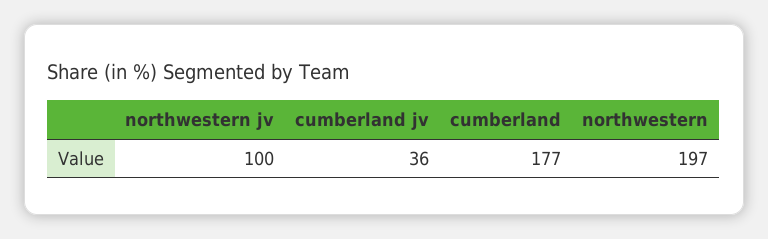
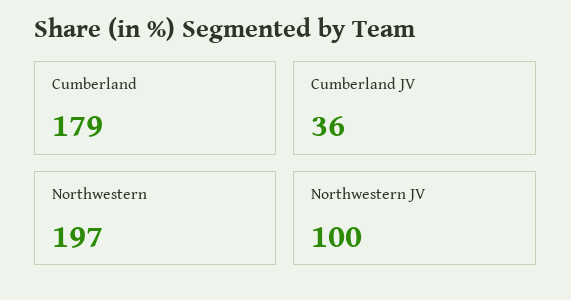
  {
    "northwestern jv": 100,
    "cumberland jv": 36,
-   "cumberland": 177,
+   "cumberland": 179,
    "northwestern": 197
  }

